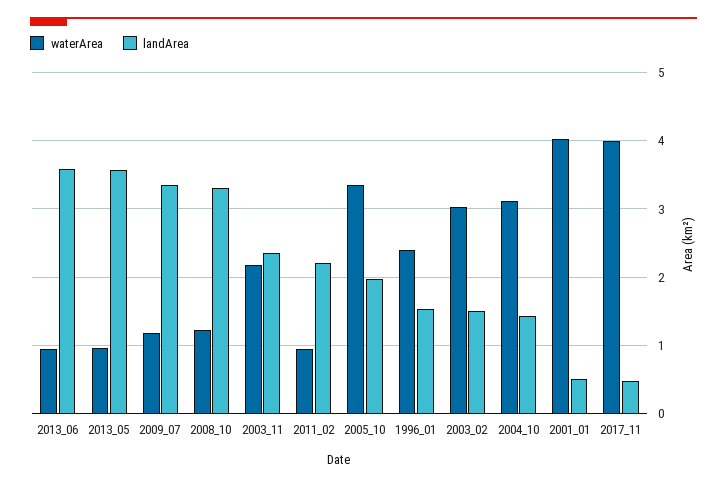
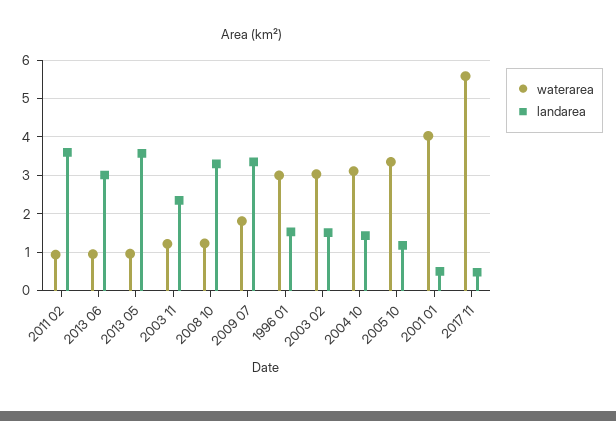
  {
    "waterArea": {
      "2013_06": 1,
      "2013_05": 1,
-     "2009_07": 1.2,
+     "2009_07": 1.8,
      "2008_10": 1.2,
-     "2003_11": 2.2,
+     "2003_11": 1.2,
      "2011_02": 0.9,
      "2005_10": 3.4,
-     "1996_01": 2.4,
+     "1996_01": 3,
      "2003_02": 3,
      "2004_10": 3.1,
      "2001_01": 4,
-     "2017_11": 4
+     "2017_11": 5.6
    },
    "landArea": {
-     "2013_06": 3.6,
+     "2013_06": 3,
      "2013_05": 3.6,
      "2009_07": 3.4,
      "2008_10": 3.3,
      "2003_11": 2.4,
-     "2011_02": 2.2,
+     "2011_02": 3.6,
-     "2005_10": 2,
+     "2005_10": 1.2,
      "1996_01": 1.5,
      "2003_02": 1.5,
      "2004_10": 1.4,
      "2001_01": 0.5,
      "2017_11": 0.5
    }
  }

